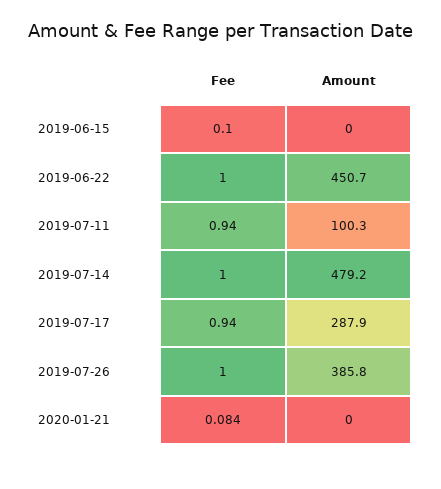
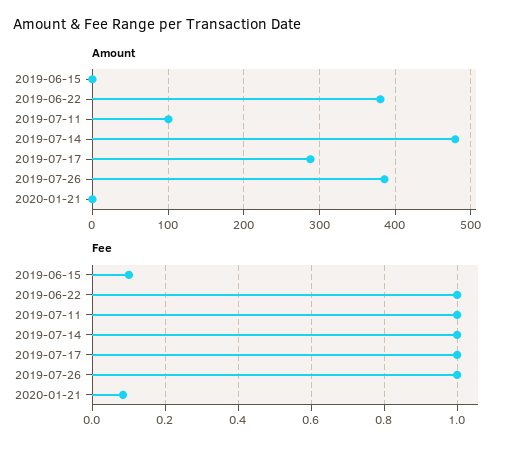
  {
    "Fee": {
      "2019-06-15": 0.1,
      "2019-06-22": 1,
-     "2019-07-11": 0.94,
+     "2019-07-11": 1,
      "2019-07-14": 1,
-     "2019-07-17": 0.94,
+     "2019-07-17": 1,
      "2019-07-26": 1,
      "2020-01-21": 0.084
    },
    "Amount": {
      "2019-06-15": 0,
-     "2019-06-22": 450.7,
+     "2019-06-22": 380,
      "2019-07-11": 100.3,
      "2019-07-14": 479.2,
      "2019-07-17": 287.9,
      "2019-07-26": 385.8,
      "2020-01-21": 0
    }
  }

